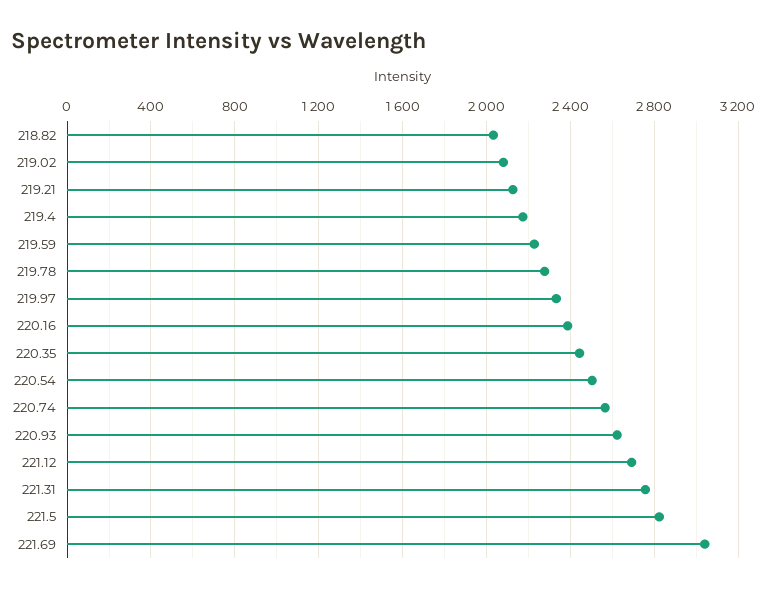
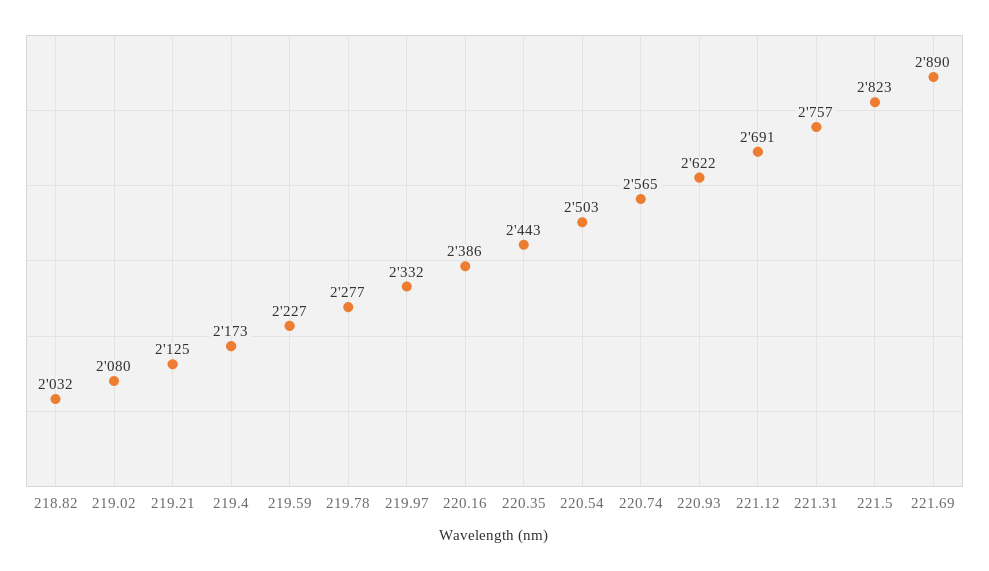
  {
    "218.82": 2032,
    "219.02": 2080,
    "219.21": 2125,
    "219.4": 2173,
    "219.59": 2227,
    "219.78": 2277,
    "219.97": 2332,
    "220.16": 2386,
    "220.35": 2443,
    "220.54": 2503,
    "220.74": 2565,
    "220.93": 2622,
    "221.12": 2691,
    "221.31": 2757,
    "221.5": 2823,
-   "221.69": 3050
+   "221.69": 2890
  }

